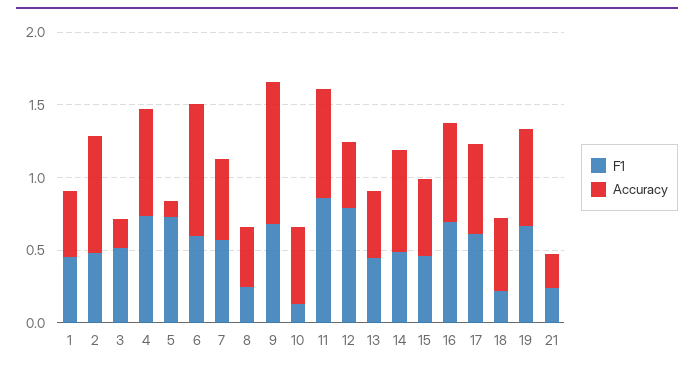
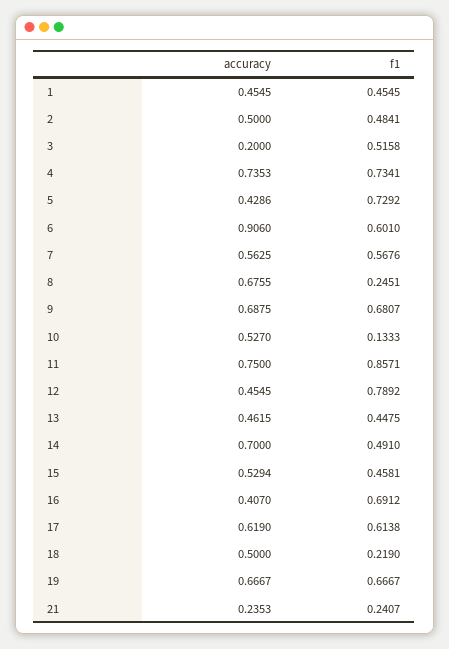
  {
    "F1": {
      "1": 0.4545,
      "2": 0.4841,
      "3": 0.5158,
      "4": 0.7341,
      "5": 0.7292,
      "6": 0.601,
      "7": 0.5676,
      "8": 0.2451,
      "9": 0.6807,
      "10": 0.1333,
      "11": 0.8571,
      "12": 0.7892,
      "13": 0.4475,
      "14": 0.491,
      "15": 0.4581,
      "16": 0.6912,
      "17": 0.6138,
      "18": 0.219,
      "19": 0.6667,
      "21": 0.2407
    },
    "Accuracy": {
      "1": 0.4545,
-     "2": 0.8,
+     "2": 0.5,
      "3": 0.2,
      "4": 0.7353,
-     "5": 0.1,
+     "5": 0.4286,
      "6": 0.906,
      "7": 0.5625,
-     "8": 0.4,
+     "8": 0.6755,
-     "9": 1,
+     "9": 0.6875,
      "10": 0.527,
      "11": 0.75,
      "12": 0.4545,
      "13": 0.4615,
      "14": 0.7,
      "15": 0.5294,
-     "16": 0.7,
+     "16": 0.407,
      "17": 0.619,
      "18": 0.5,
      "19": 0.6667,
      "21": 0.2353
    }
  }

